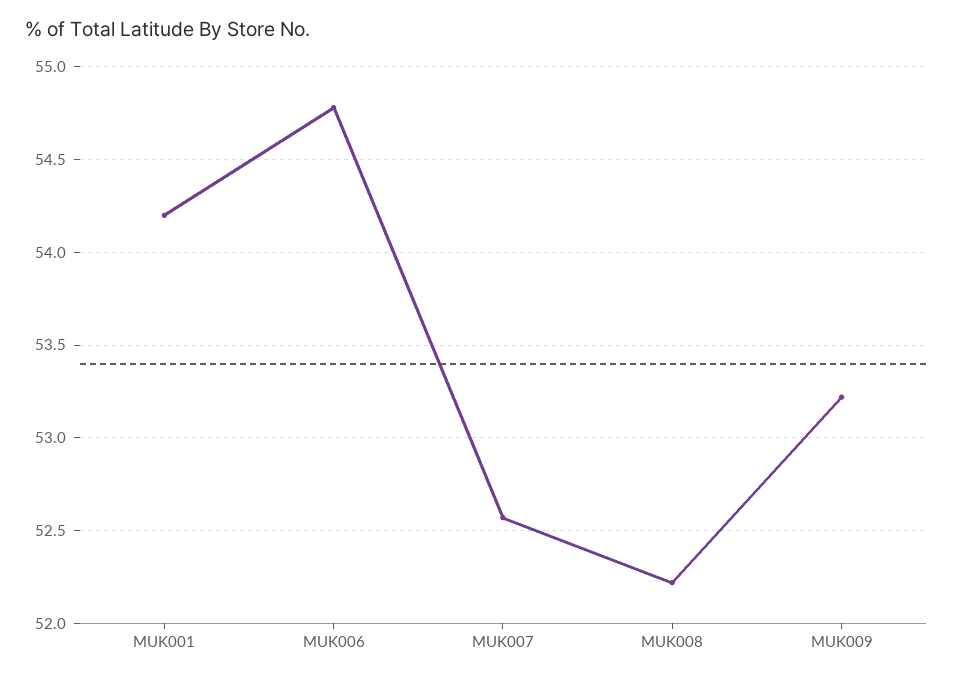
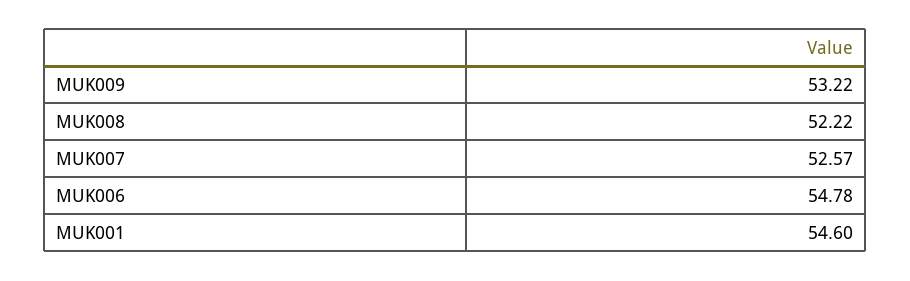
  {
-   "MUK001": 54.2,
+   "MUK001": 54.6,
    "MUK006": 54.78,
    "MUK007": 52.57,
    "MUK008": 52.22,
    "MUK009": 53.22
  }

